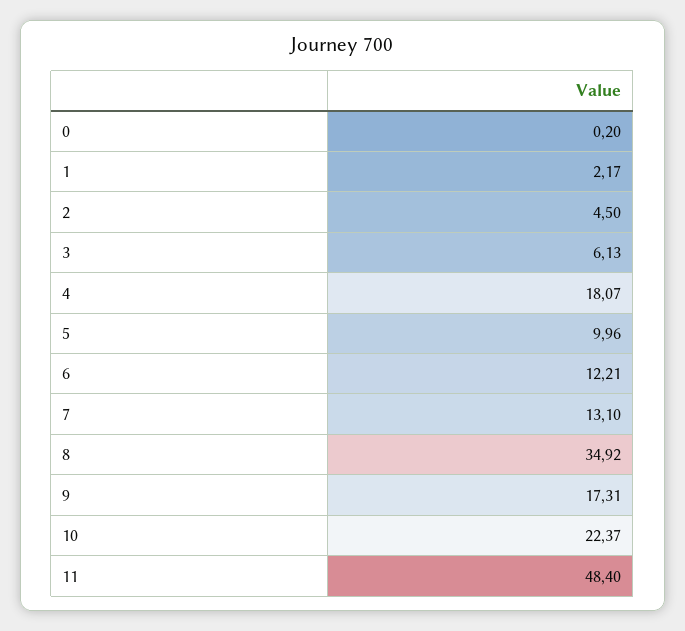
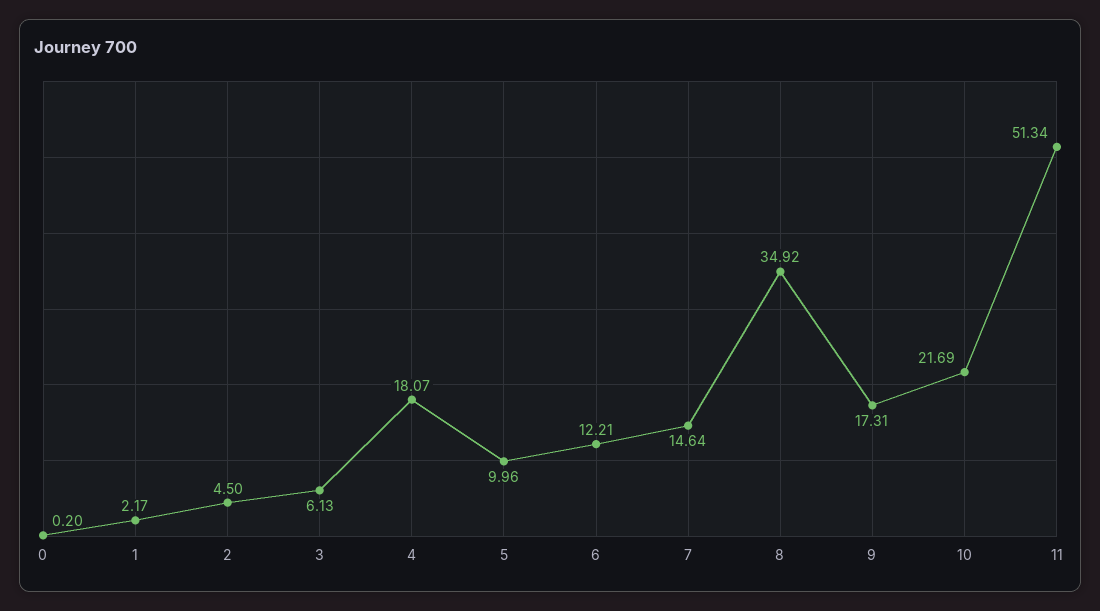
  {
    "0": 0.2,
    "1": 2.17,
    "2": 4.5,
    "3": 6.13,
    "4": 18.07,
    "5": 9.96,
    "6": 12.21,
-   "7": 13.1,
+   "7": 14.64,
    "8": 34.92,
    "9": 17.31,
-   "10": 22.37,
+   "10": 21.69,
-   "11": 48.4
+   "11": 51.34
  }

